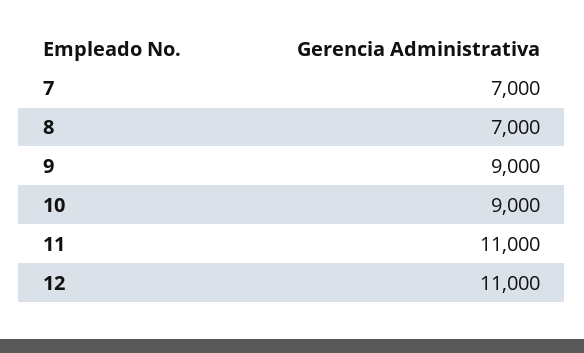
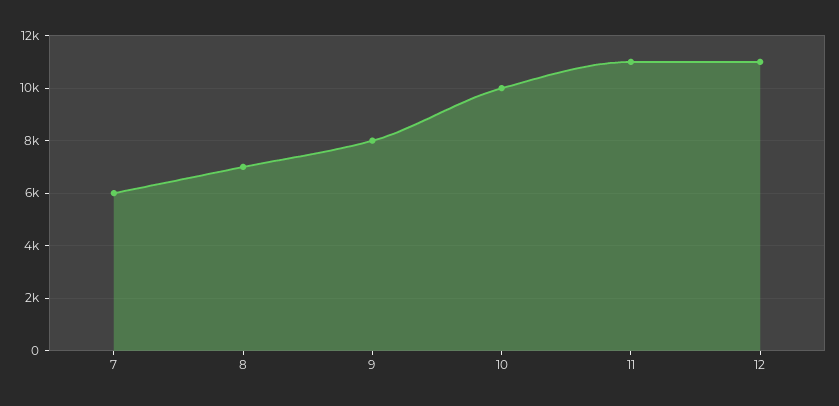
  {
-   "7": 7000,
+   "7": 6000,
    "8": 7000,
-   "9": 9000,
+   "9": 8000,
-   "10": 9000,
+   "10": 10000,
    "11": 11000,
    "12": 11000
  }

